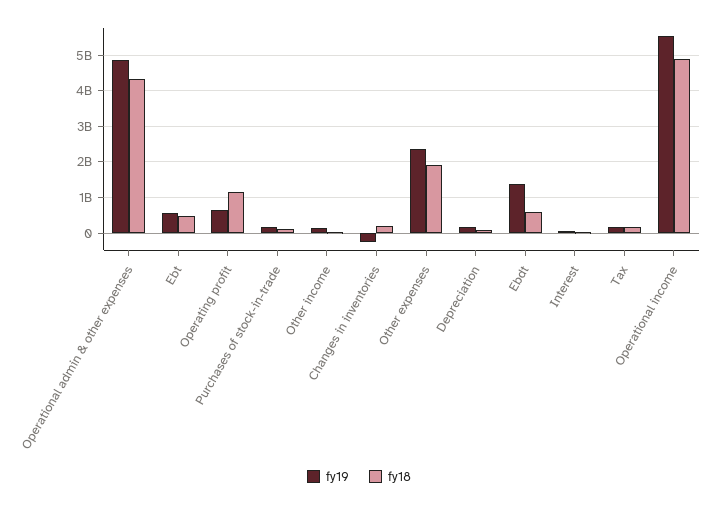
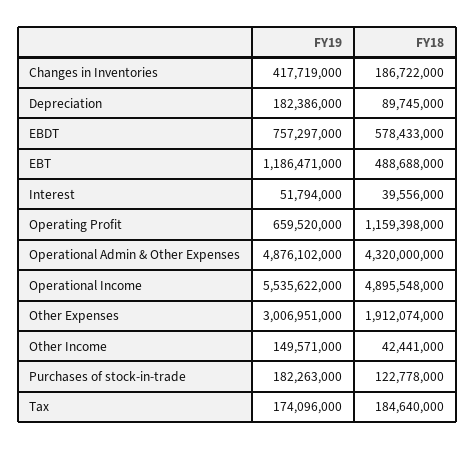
  {
    "fy19": {
      "Operational admin & other expenses": 4876102000,
-     "Ebt": 600000000,
+     "Ebt": 1186471000,
      "Operating profit": 659520000,
      "Purchases of stock-in-trade": 182263000,
      "Other income": 149571000,
-     "Changes in inventories": -200000000,
+     "Changes in inventories": 417719000,
-     "Other expenses": 2400000000,
+     "Other expenses": 3006951000,
      "Depreciation": 182386000,
-     "Ebdt": 1400000000,
+     "Ebdt": 757297000,
      "Interest": 51794000,
      "Tax": 174096000,
      "Operational income": 5535622000
    },
    "fy18": {
      "Operational admin & other expenses": 4320000000,
      "Ebt": 488688000,
      "Operating profit": 1159398000,
      "Purchases of stock-in-trade": 122778000,
      "Other income": 42441000,
      "Changes in inventories": 186722000,
      "Other expenses": 1912074000,
      "Depreciation": 89745000,
      "Ebdt": 578433000,
      "Interest": 39556000,
      "Tax": 184640000,
      "Operational income": 4895548000
    }
  }

